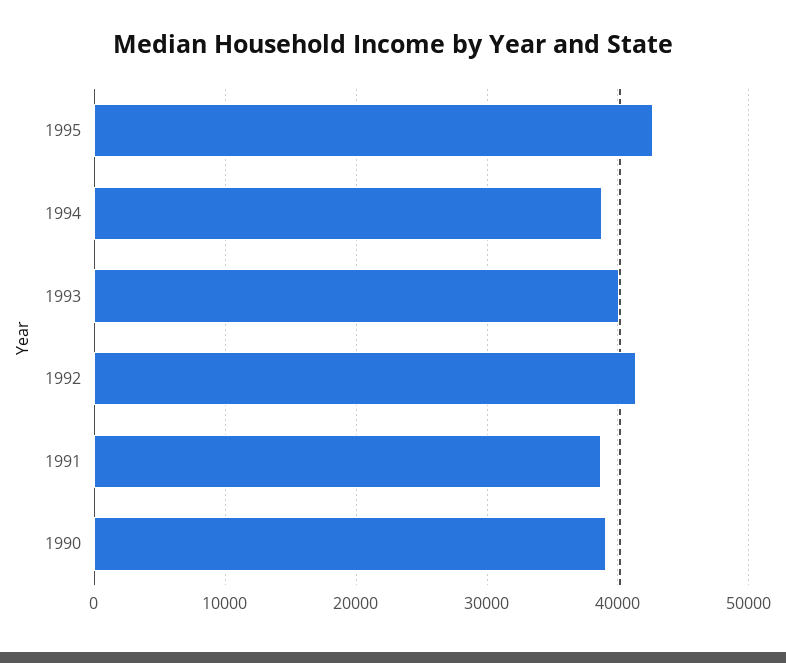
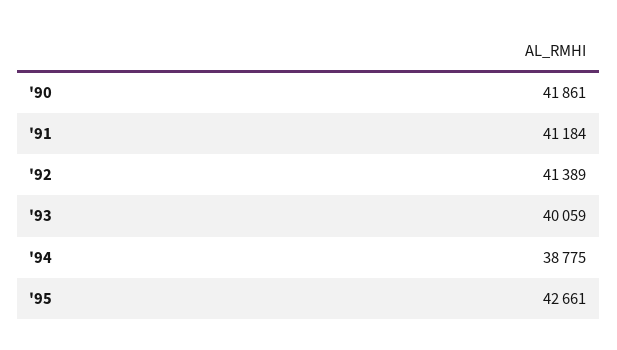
  {
    "1995": 42661,
    "1994": 38775,
    "1993": 40059,
    "1992": 41389,
-   "1991": 39000,
+   "1991": 41184,
-   "1990": 39000
+   "1990": 41861
  }

